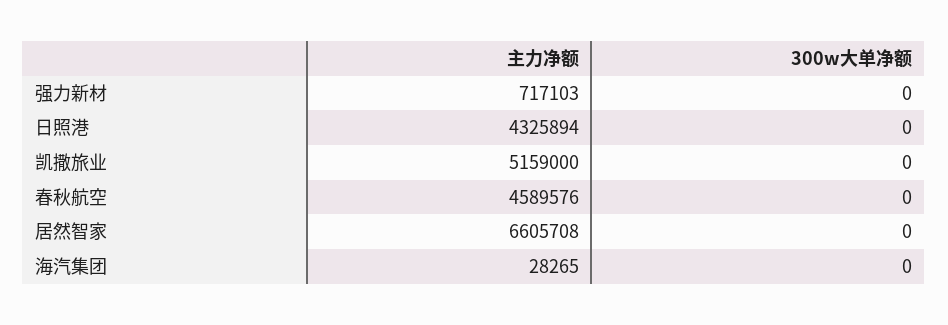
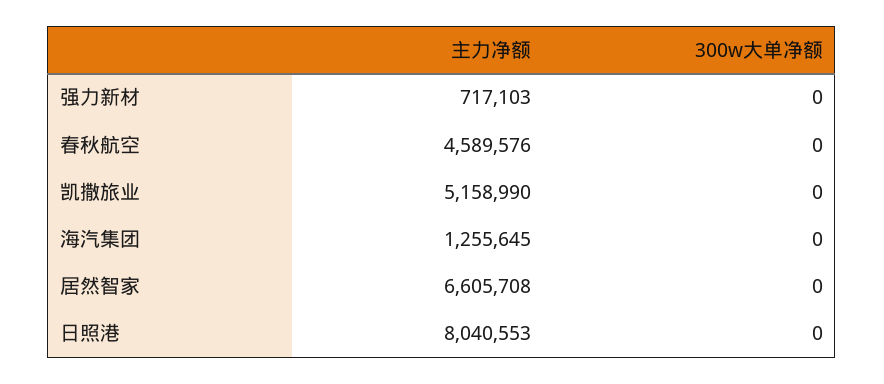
  {
    "主力净额": {
      "强力新材": 717103,
-     "日照港": 4325894,
+     "日照港": 8040553,
-     "凯撒旅业": 5159000,
+     "凯撒旅业": 5158990,
      "春秋航空": 4589576,
      "居然智家": 6605708,
-     "海汽集团": 28265
+     "海汽集团": 1255645
    },
    "300w大单净额": {
      "强力新材": 0,
      "日照港": 0,
      "凯撒旅业": 0,
      "春秋航空": 0,
      "居然智家": 0,
      "海汽集团": 0
    }
  }

